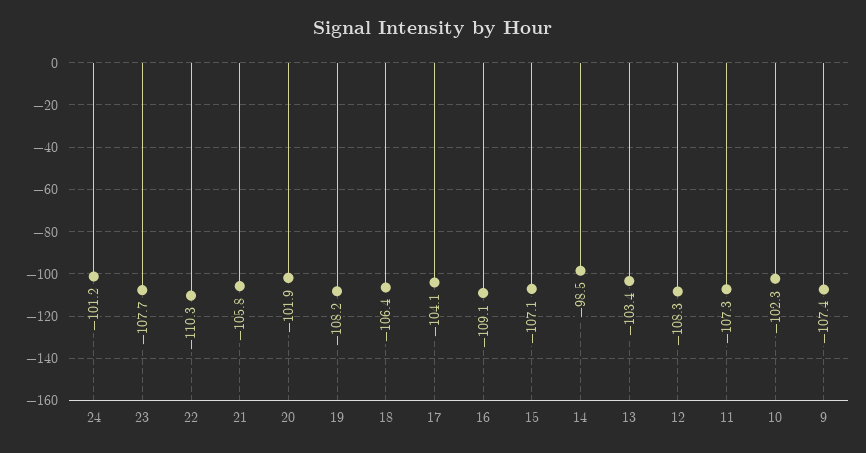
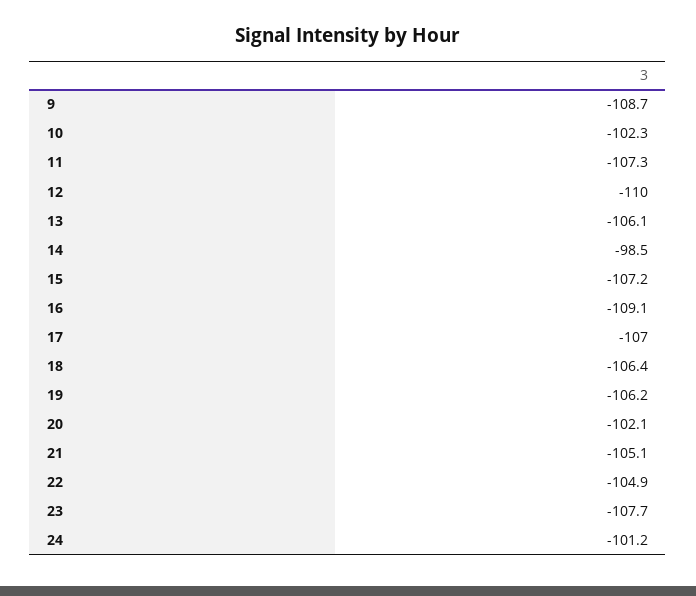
  {
    "24": -101.2,
    "23": -107.7,
-   "22": -110.3,
+   "22": -104.9,
-   "21": -105.8,
+   "21": -105.1,
-   "20": -101.9,
+   "20": -102.1,
-   "19": -108.2,
+   "19": -106.2,
    "18": -106.4,
-   "17": -104.1,
+   "17": -107,
    "16": -109.1,
-   "15": -107.1,
+   "15": -107.2,
    "14": -98.5,
-   "13": -103.4,
+   "13": -106.1,
-   "12": -108.3,
+   "12": -110,
    "11": -107.3,
    "10": -102.3,
-   "9": -107.4
+   "9": -108.7
  }

